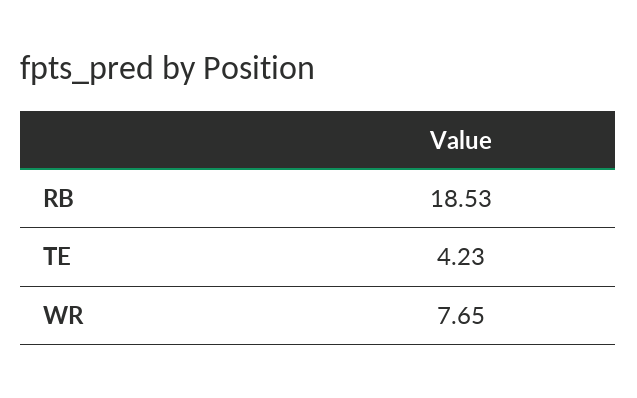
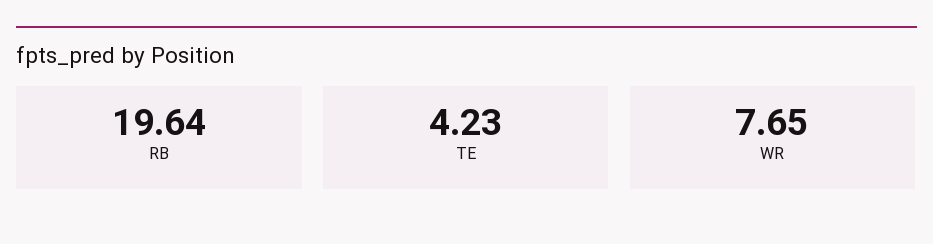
  {
-   "RB": 18.53,
+   "RB": 19.64,
    "TE": 4.23,
    "WR": 7.65
  }

